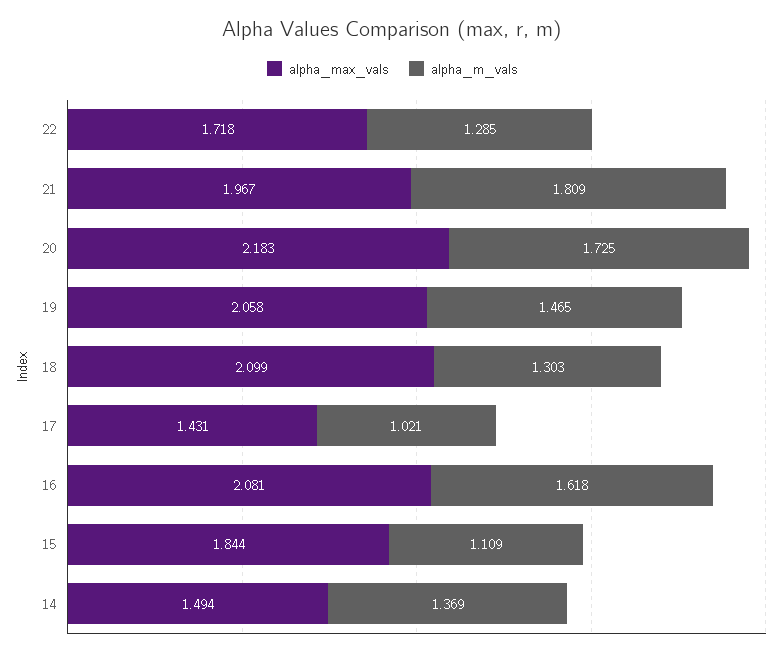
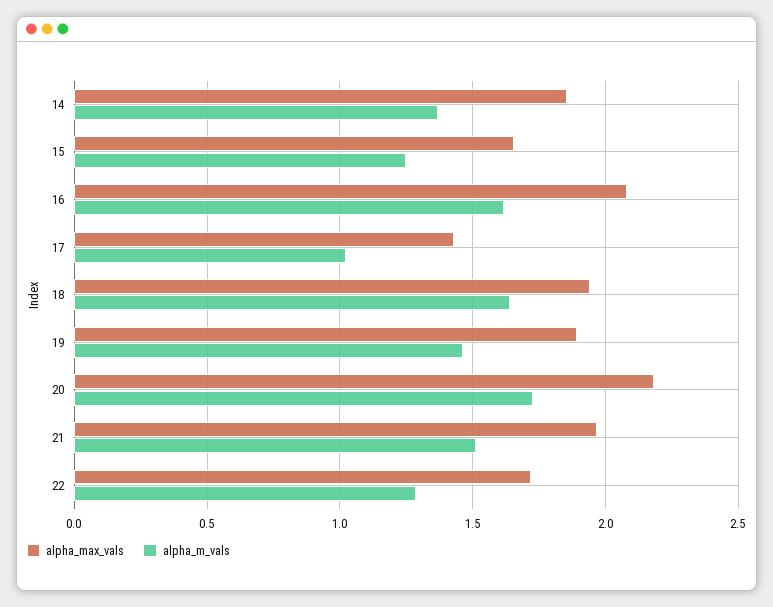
  {
    "alpha_max_vals": {
      "22": 1.718,
      "21": 1.967,
      "20": 2.183,
-     "19": 2.058,
+     "19": 1.9,
-     "18": 2.099,
+     "18": 1.95,
      "17": 1.431,
      "16": 2.081,
-     "15": 1.844,
+     "15": 1.65,
-     "14": 1.494
+     "14": 1.85
    },
    "alpha_m_vals": {
      "22": 1.285,
-     "21": 1.809,
+     "21": 1.5,
      "20": 1.725,
      "19": 1.465,
-     "18": 1.303,
+     "18": 1.65,
      "17": 1.021,
      "16": 1.618,
-     "15": 1.109,
+     "15": 1.25,
      "14": 1.369
    }
  }

